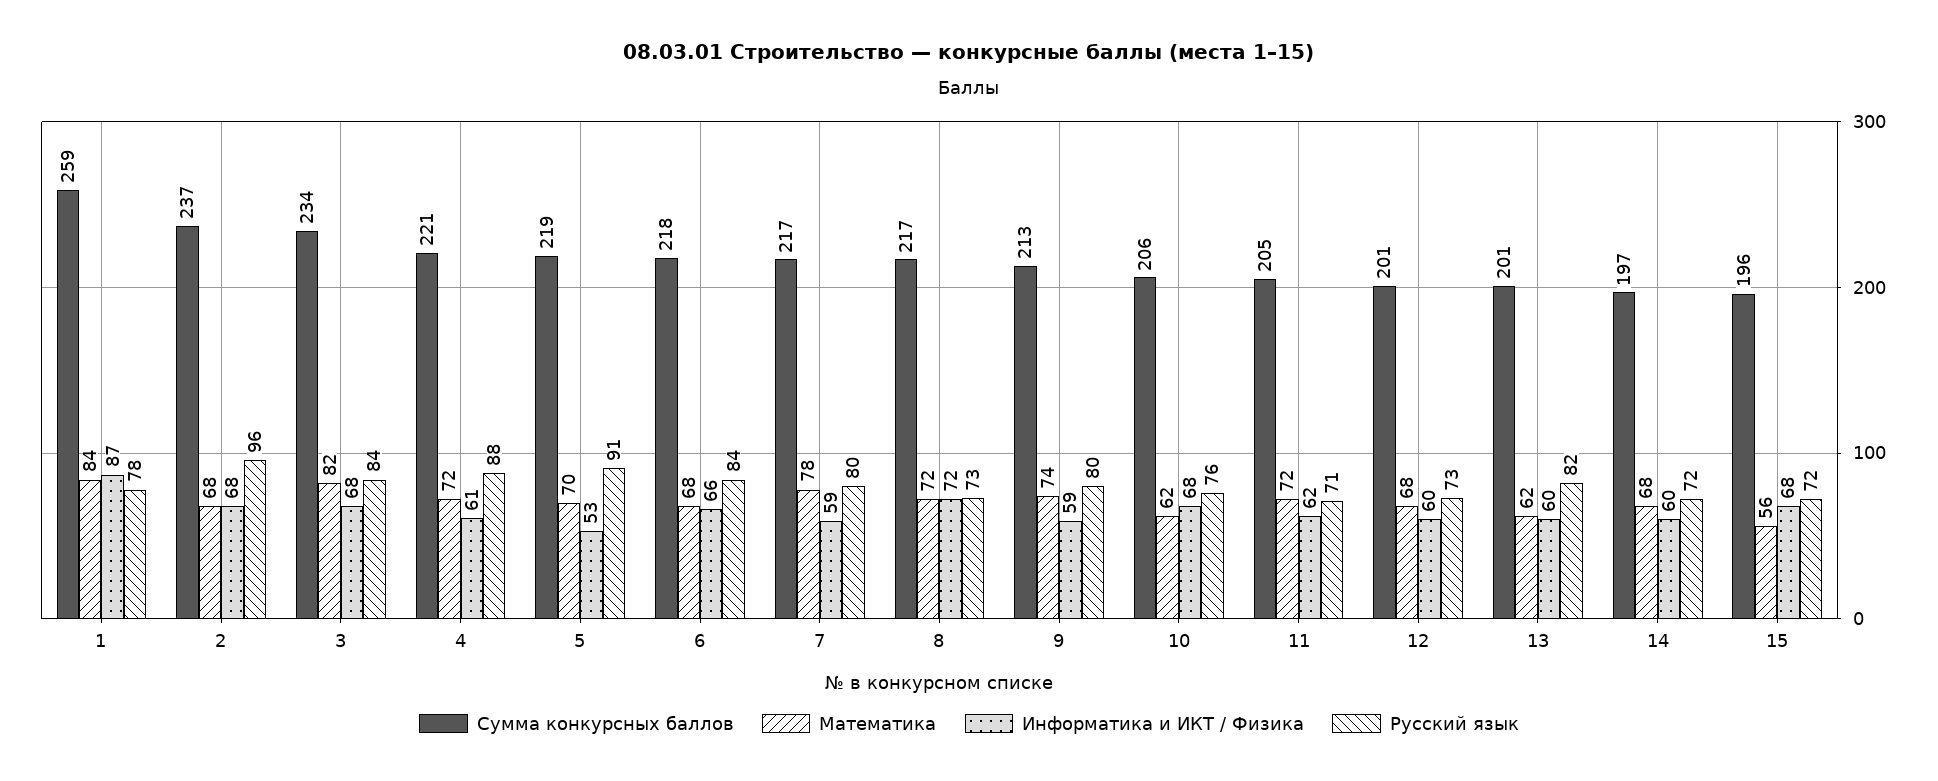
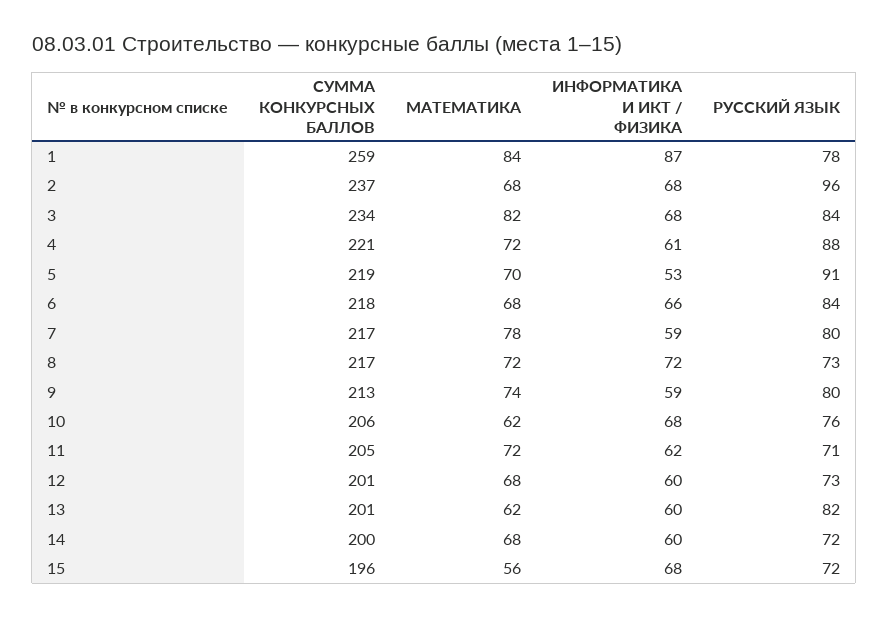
  {
    "Сумма конкурсных баллов": {
      "1": 259,
      "2": 237,
      "3": 234,
      "4": 221,
      "5": 219,
      "6": 218,
      "7": 217,
      "8": 217,
      "9": 213,
      "10": 206,
      "11": 205,
      "12": 201,
      "13": 201,
-     "14": 197,
+     "14": 200,
      "15": 196
    },
    "Математика": {
      "1": 84,
      "2": 68,
      "3": 82,
      "4": 72,
      "5": 70,
      "6": 68,
      "7": 78,
      "8": 72,
      "9": 74,
      "10": 62,
      "11": 72,
      "12": 68,
      "13": 62,
      "14": 68,
      "15": 56
    },
    "Информатика и ИКТ / Физика": {
      "1": 87,
      "2": 68,
      "3": 68,
      "4": 61,
      "5": 53,
      "6": 66,
      "7": 59,
      "8": 72,
      "9": 59,
      "10": 68,
      "11": 62,
      "12": 60,
      "13": 60,
      "14": 60,
      "15": 68
    },
    "Русский язык": {
      "1": 78,
      "2": 96,
      "3": 84,
      "4": 88,
      "5": 91,
      "6": 84,
      "7": 80,
      "8": 73,
      "9": 80,
      "10": 76,
      "11": 71,
      "12": 73,
      "13": 82,
      "14": 72,
      "15": 72
    }
  }

